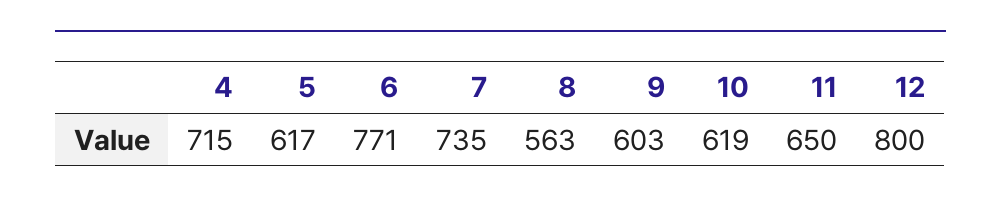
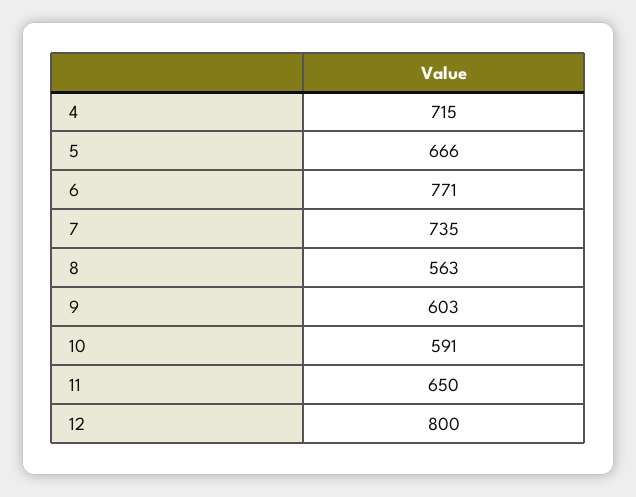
  {
    "4": 715,
-   "5": 617,
+   "5": 666,
    "6": 771,
    "7": 735,
    "8": 563,
    "9": 603,
-   "10": 619,
+   "10": 591,
    "11": 650,
    "12": 800
  }

